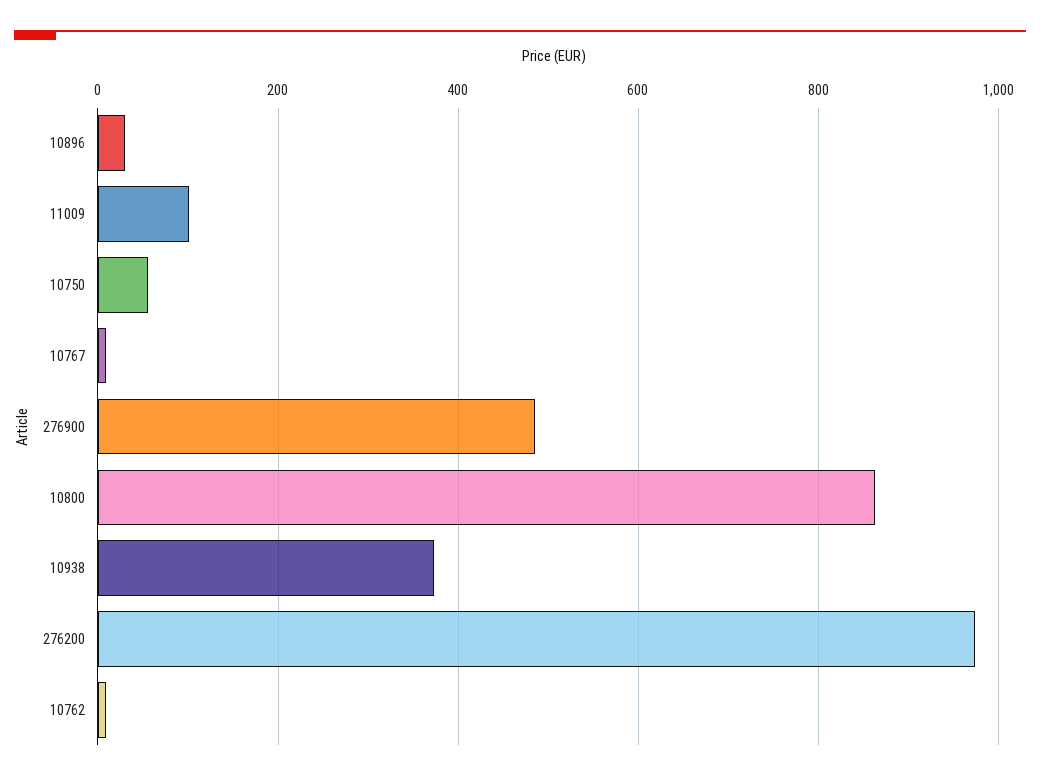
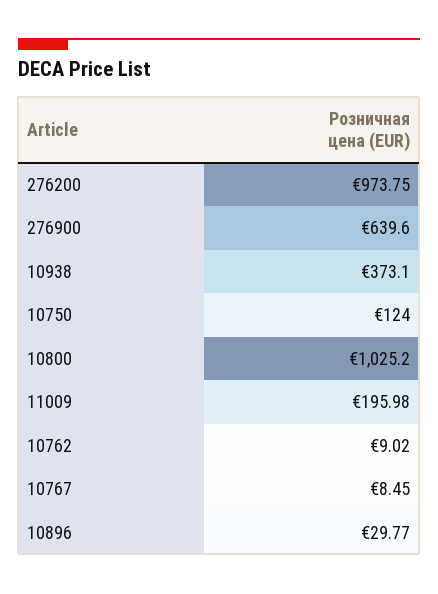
  {
    "10896": 29.77,
-   "11009": 100,
+   "11009": 195.98,
-   "10750": 60,
+   "10750": 124,
    "10767": 8.45,
-   "276900": 480,
+   "276900": 639.6,
-   "10800": 860,
+   "10800": 1025.2,
    "10938": 373.1,
    "276200": 973.75,
    "10762": 9.02
  }

